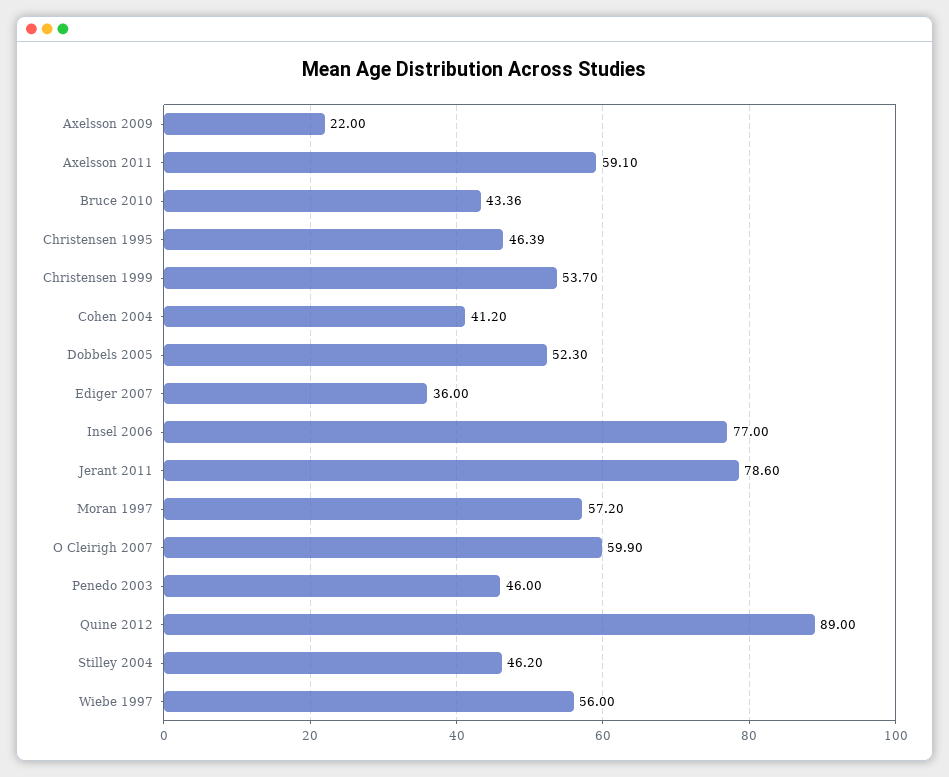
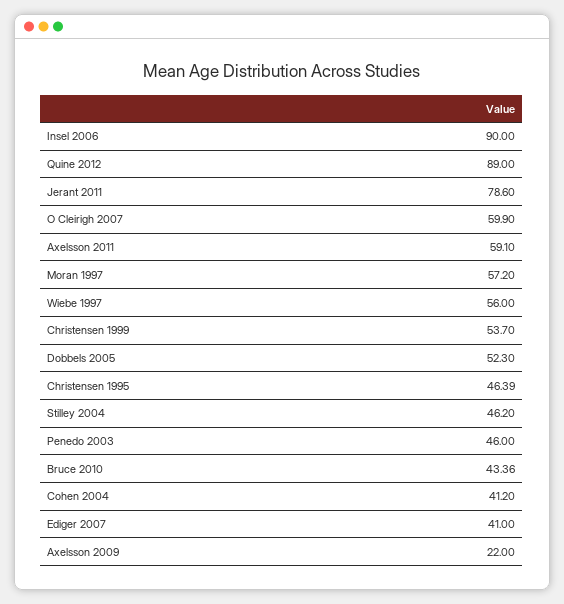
  {
    "Axelsson 2009": 22,
    "Axelsson 2011": 59.1,
    "Bruce 2010": 43.36,
    "Christensen 1995": 46.39,
    "Christensen 1999": 53.7,
    "Cohen 2004": 41.2,
    "Dobbels 2005": 52.3,
-   "Ediger 2007": 36,
+   "Ediger 2007": 41,
-   "Insel 2006": 77,
+   "Insel 2006": 90,
    "Jerant 2011": 78.6,
    "Moran 1997": 57.2,
    "O Cleirigh 2007": 59.9,
    "Penedo 2003": 46,
    "Quine 2012": 89,
    "Stilley 2004": 46.2,
    "Wiebe 1997": 56
  }

